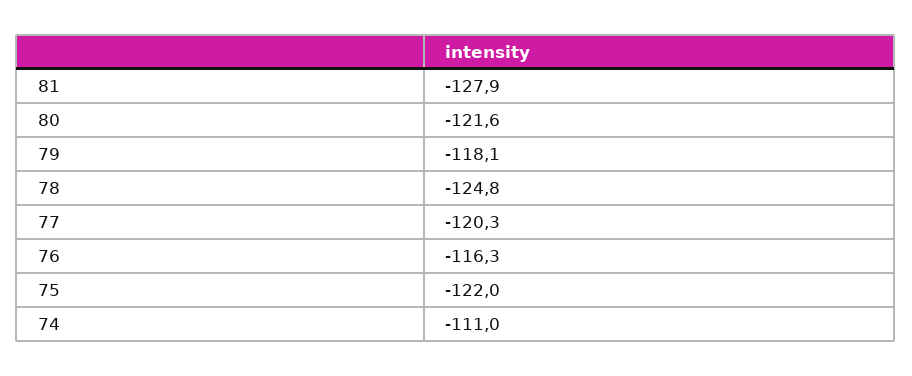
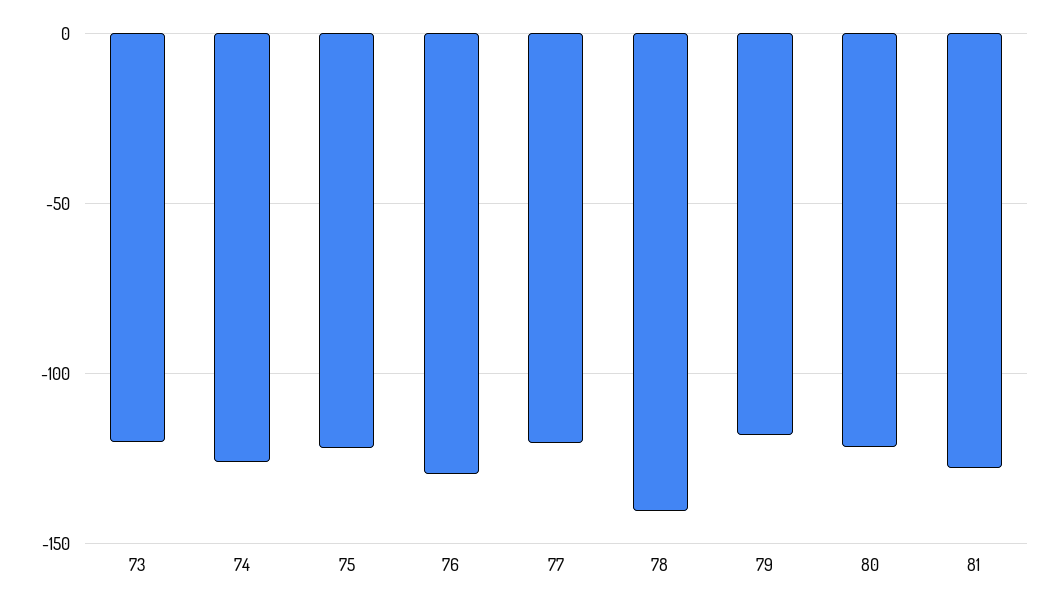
  {
    "81": -127.9,
    "80": -121.6,
    "79": -118.1,
-   "78": -124.8,
+   "78": -140,
    "77": -120.3,
-   "76": -116.3,
+   "76": -130,
    "75": -122,
-   "74": -111
+   "74": -125,
+   "73": -120
  }

